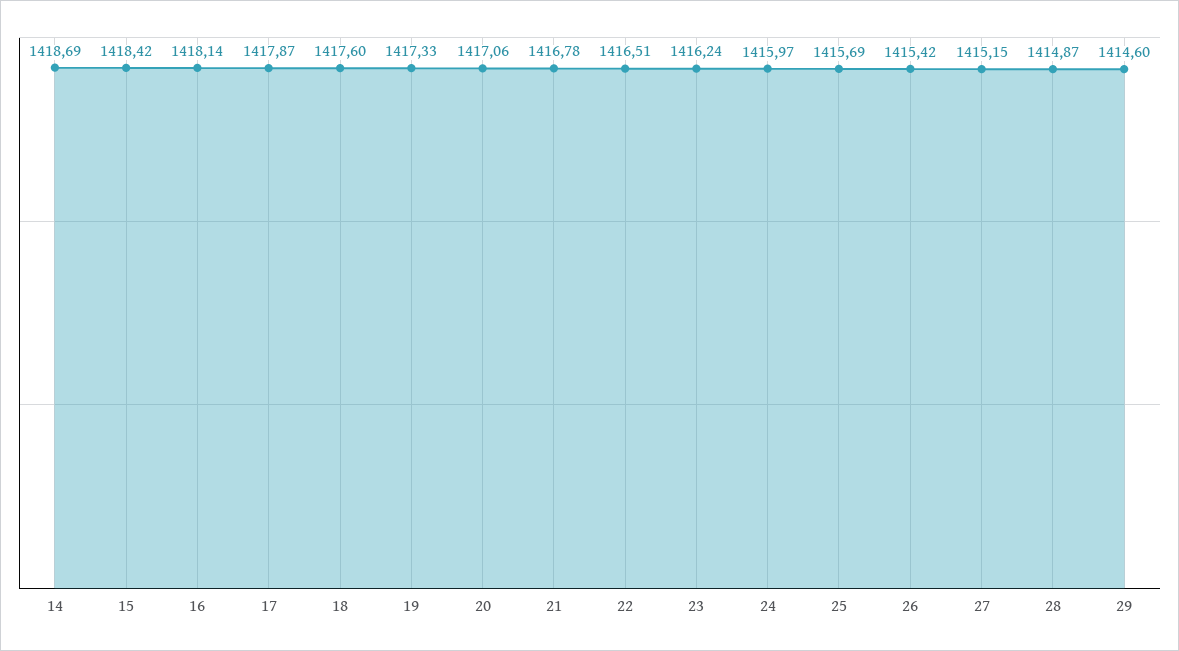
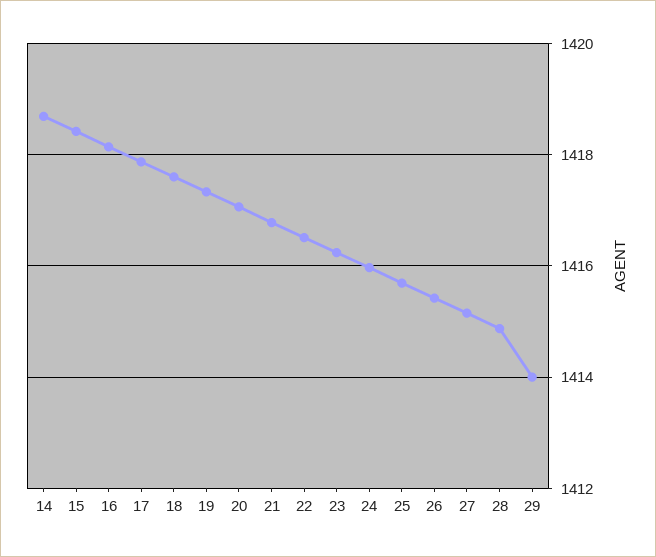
  {
    "14": 1418.69,
    "15": 1418.42,
    "16": 1418.14,
    "17": 1417.87,
    "18": 1417.6,
    "19": 1417.33,
    "20": 1417.06,
    "21": 1416.78,
    "22": 1416.51,
    "23": 1416.24,
    "24": 1415.97,
    "25": 1415.69,
    "26": 1415.42,
    "27": 1415.15,
    "28": 1414.87,
-   "29": 1414.6
+   "29": 1414
  }

